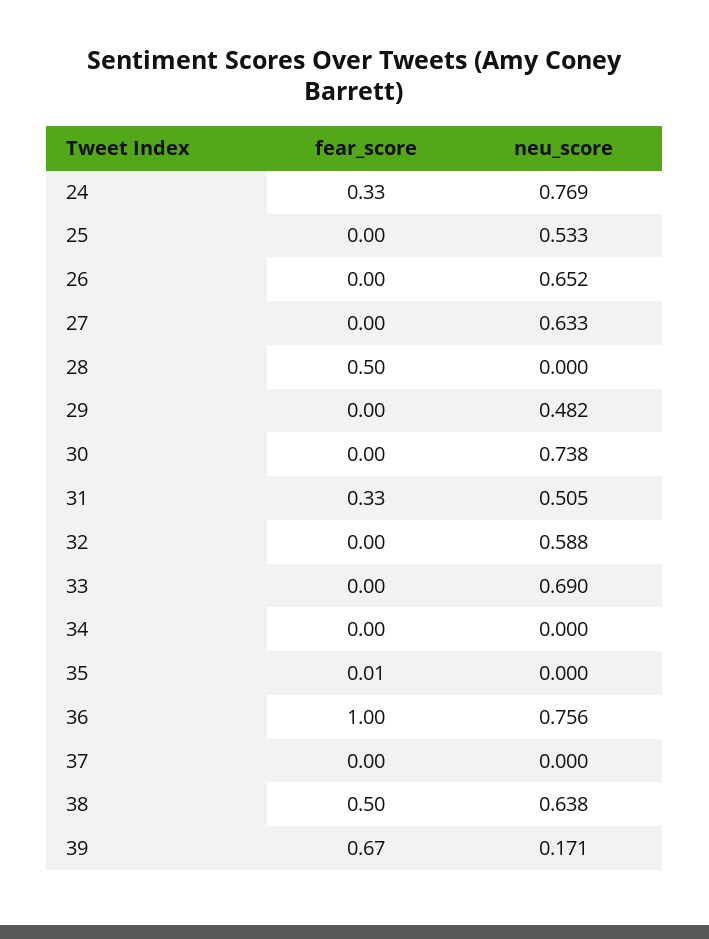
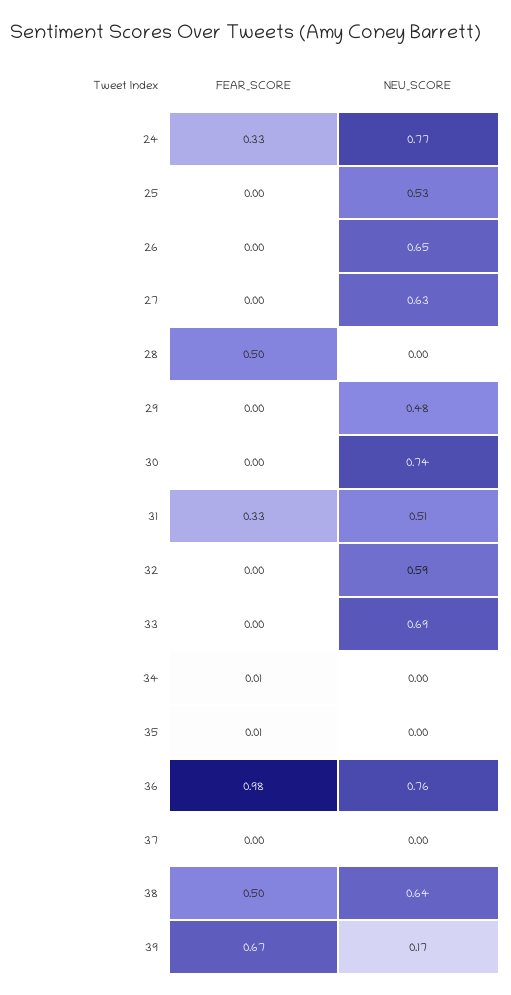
  {
    "fear_score": {
      "24": 0.33,
      "25": 0,
      "26": 0,
      "27": 0,
      "28": 0.5,
      "29": 0,
      "30": 0,
      "31": 0.33,
      "32": 0,
      "33": 0,
-     "34": 0,
+     "34": 0.01,
      "35": 0.01,
-     "36": 1,
+     "36": 0.98,
      "37": 0,
      "38": 0.5,
      "39": 0.67
    },
    "neu_score": {
      "24": 0.769,
      "25": 0.533,
      "26": 0.652,
      "27": 0.633,
      "28": 0,
      "29": 0.482,
      "30": 0.738,
      "31": 0.505,
      "32": 0.588,
      "33": 0.69,
      "34": 0,
      "35": 0,
      "36": 0.756,
      "37": 0,
      "38": 0.638,
      "39": 0.171
    }
  }

